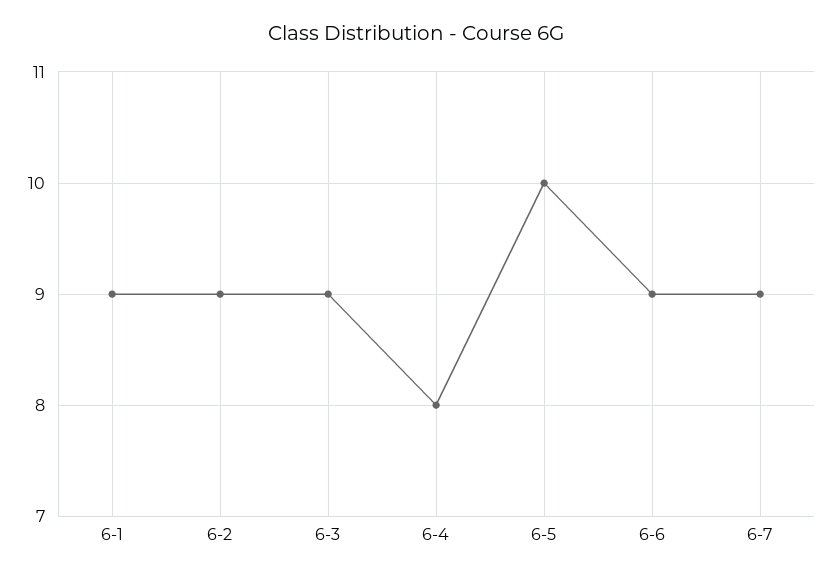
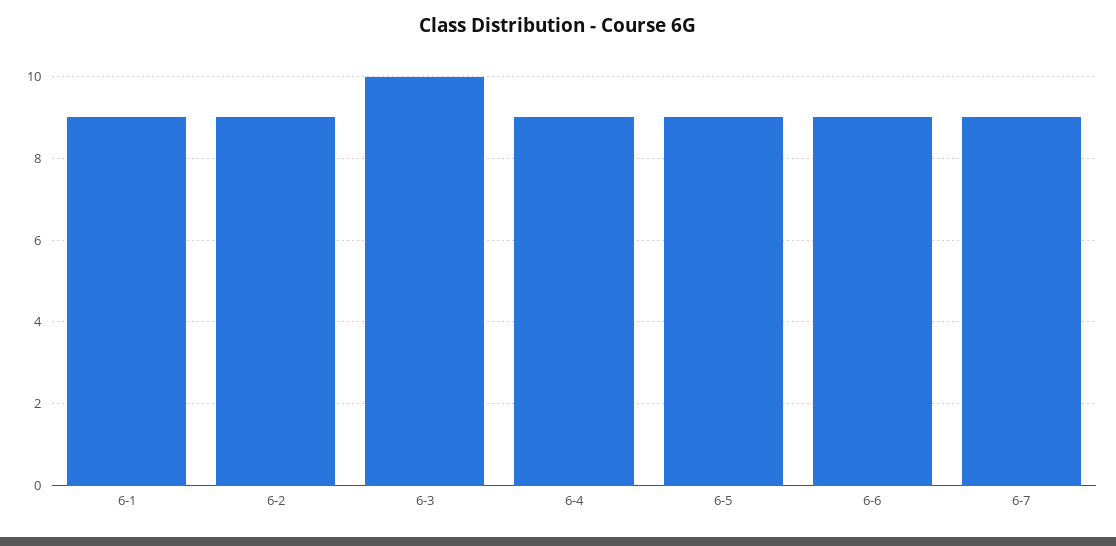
  {
    "6-1": 9,
    "6-2": 9,
-   "6-3": 9,
+   "6-3": 10,
-   "6-4": 8,
+   "6-4": 9,
-   "6-5": 10,
+   "6-5": 9,
    "6-6": 9,
    "6-7": 9
  }

